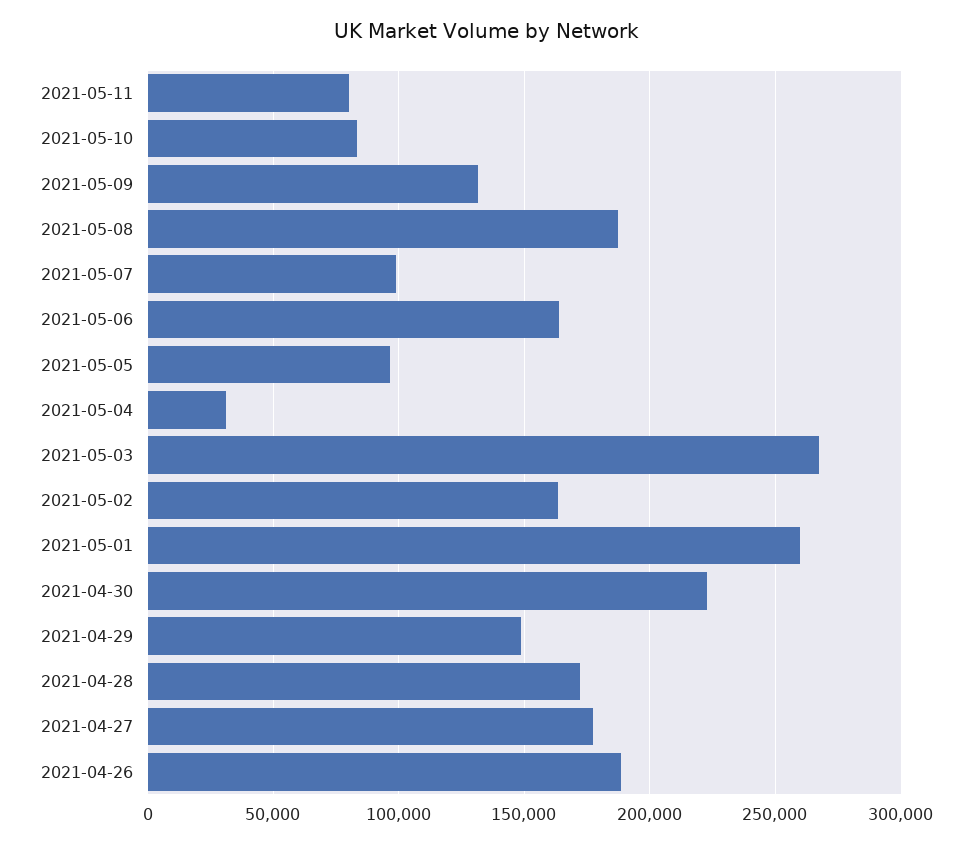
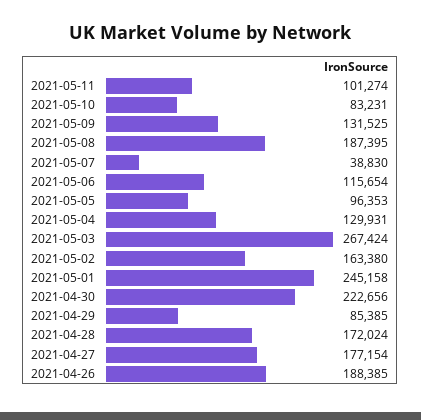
  {
-   "2021-05-11": 80000,
+   "2021-05-11": 101274,
    "2021-05-10": 83231,
    "2021-05-09": 131525,
    "2021-05-08": 187395,
-   "2021-05-07": 100000,
+   "2021-05-07": 38830,
-   "2021-05-06": 165000,
+   "2021-05-06": 115654,
    "2021-05-05": 96353,
-   "2021-05-04": 30000,
+   "2021-05-04": 129931,
    "2021-05-03": 267424,
    "2021-05-02": 163380,
-   "2021-05-01": 260000,
+   "2021-05-01": 245158,
    "2021-04-30": 222656,
-   "2021-04-29": 150000,
+   "2021-04-29": 85385,
    "2021-04-28": 172024,
    "2021-04-27": 177154,
    "2021-04-26": 188385
  }

